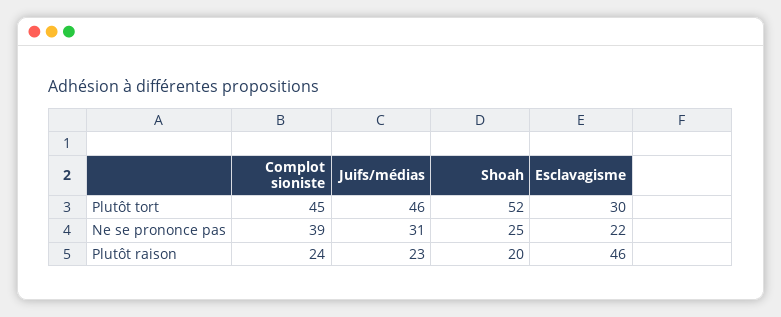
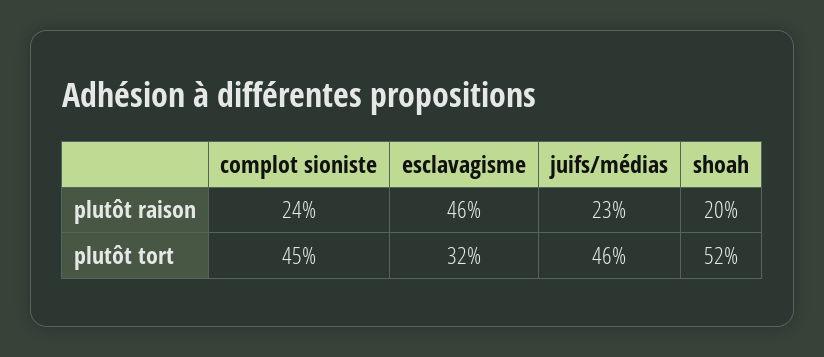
  {
    "Complot sioniste": {
      "Plutôt tort": 45,
-     "Ne se prononce pas": 39,
      "Plutôt raison": 24
    },
    "Juifs/médias": {
      "Plutôt tort": 46,
-     "Ne se prononce pas": 31,
      "Plutôt raison": 23
    },
    "Shoah": {
      "Plutôt tort": 52,
-     "Ne se prononce pas": 25,
      "Plutôt raison": 20
    },
    "Esclavagisme": {
-     "Plutôt tort": 30,
+     "Plutôt tort": 32,
-     "Ne se prononce pas": 22,
      "Plutôt raison": 46
    }
  }

